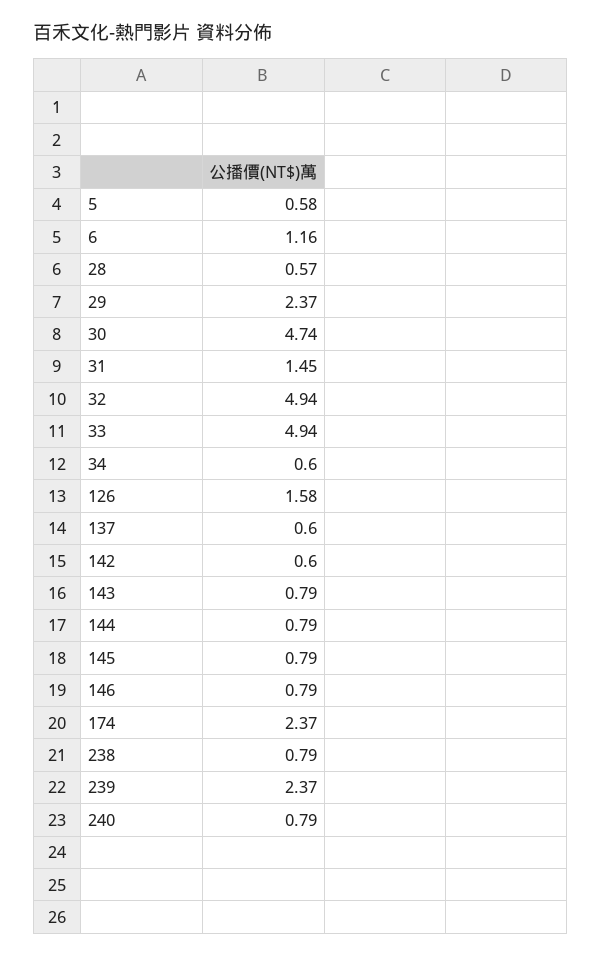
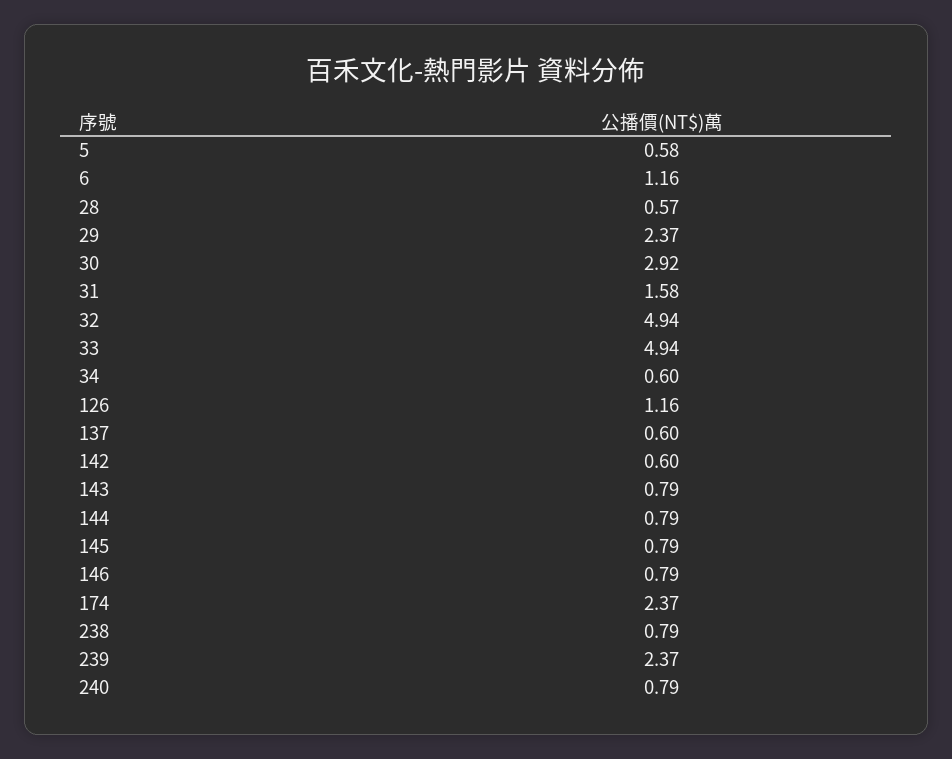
  {
    "5": 0.58,
    "6": 1.16,
    "28": 0.57,
    "29": 2.37,
-   "30": 4.74,
+   "30": 2.92,
-   "31": 1.45,
+   "31": 1.58,
    "32": 4.94,
    "33": 4.94,
    "34": 0.6,
-   "126": 1.58,
+   "126": 1.16,
    "137": 0.6,
    "142": 0.6,
    "143": 0.79,
    "144": 0.79,
    "145": 0.79,
    "146": 0.79,
    "174": 2.37,
    "238": 0.79,
    "239": 2.37,
    "240": 0.79
  }

